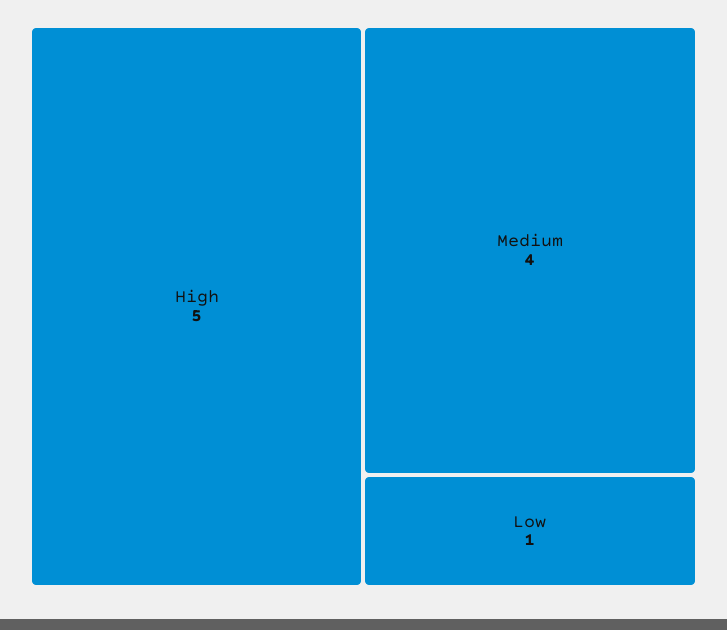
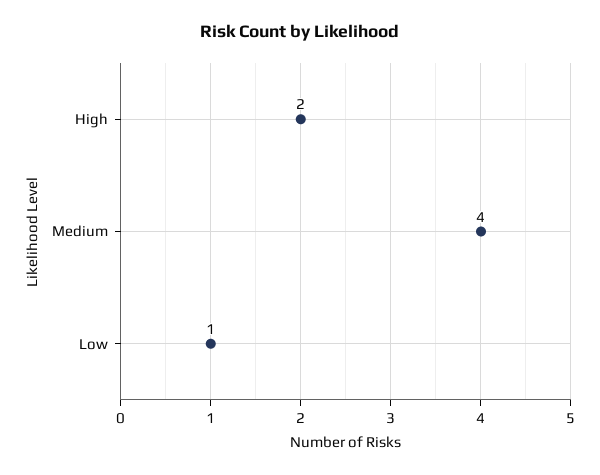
  {
-   "High": 5,
+   "High": 2,
    "Medium": 4,
    "Low": 1
  }

